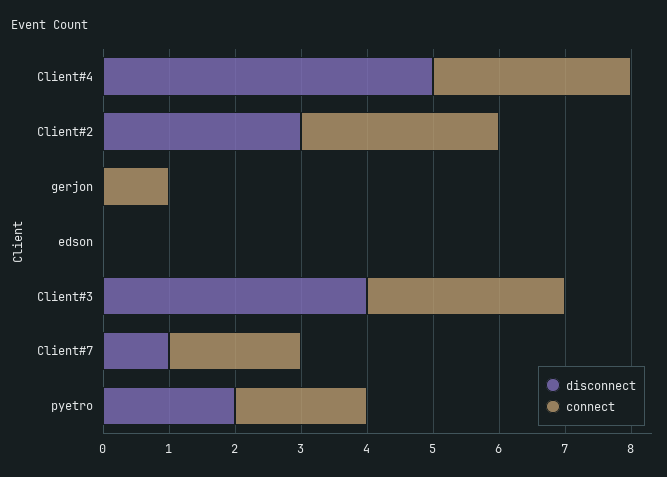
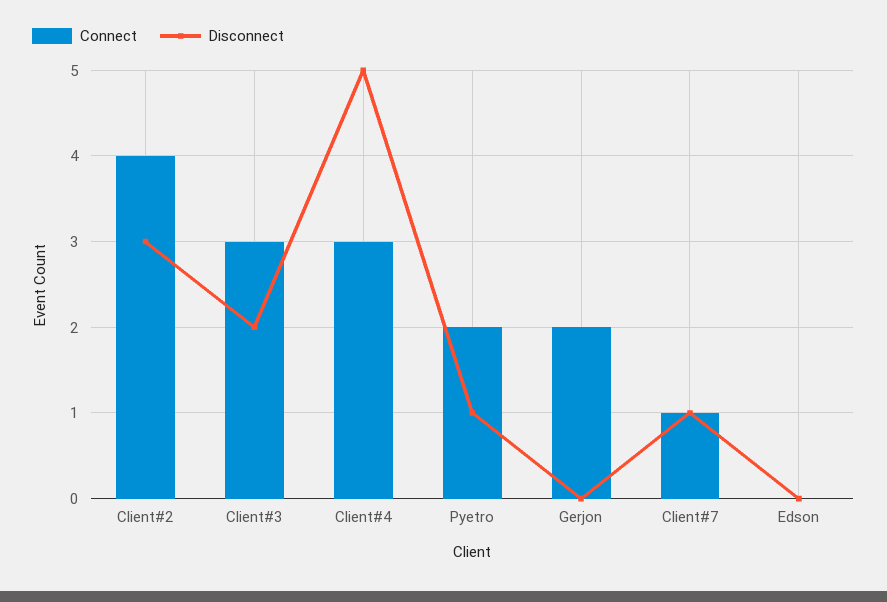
  {
    "disconnect": {
      "Client#4": 5,
      "Client#2": 3,
      "gerjon": 0,
      "edson": 0,
-     "Client#3": 4,
+     "Client#3": 2,
      "Client#7": 1,
-     "pyetro": 2
+     "pyetro": 1
    },
    "connect": {
      "Client#4": 3,
-     "Client#2": 3,
+     "Client#2": 4,
-     "gerjon": 1,
+     "gerjon": 2,
      "edson": 0,
      "Client#3": 3,
-     "Client#7": 2,
+     "Client#7": 1,
      "pyetro": 2
    }
  }

